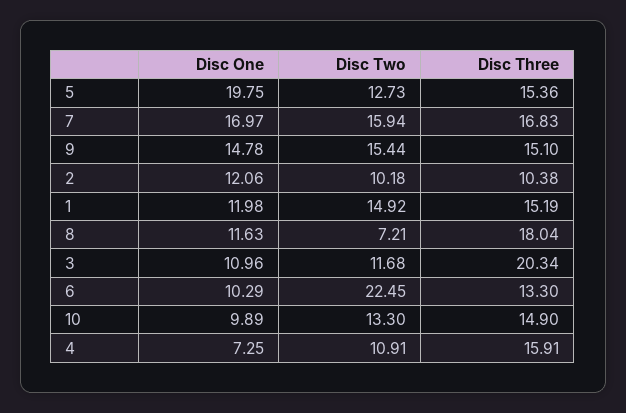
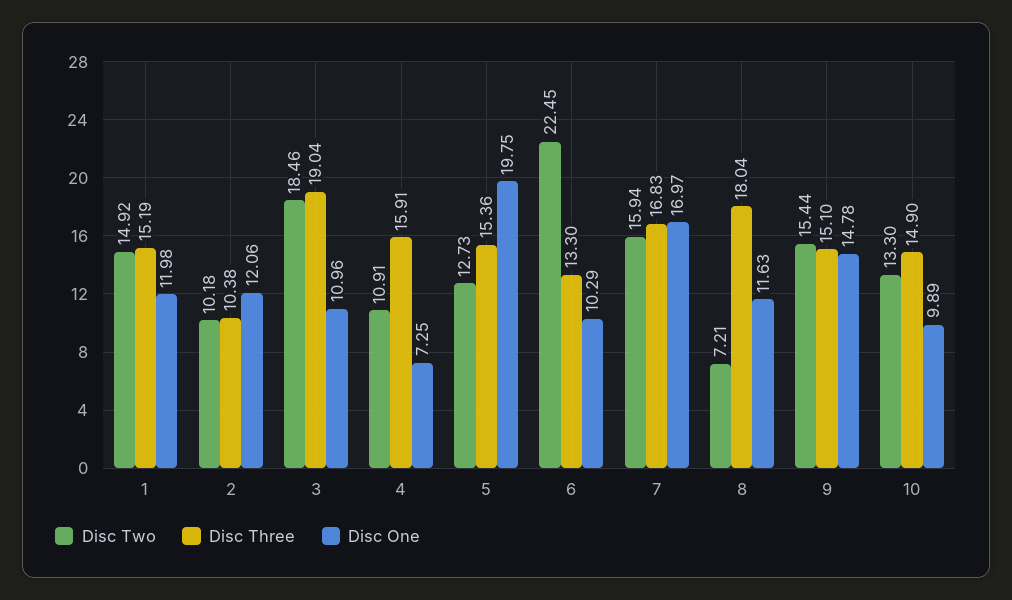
  {
    "Disc One": {
      "5": 19.75,
      "7": 16.97,
      "9": 14.78,
      "2": 12.06,
      "1": 11.98,
      "8": 11.63,
      "3": 10.96,
      "6": 10.29,
      "10": 9.89,
      "4": 7.25
    },
    "Disc Two": {
      "5": 12.73,
      "7": 15.94,
      "9": 15.44,
      "2": 10.18,
      "1": 14.92,
      "8": 7.21,
-     "3": 11.68,
+     "3": 18.46,
      "6": 22.45,
      "10": 13.3,
      "4": 10.91
    },
    "Disc Three": {
      "5": 15.36,
      "7": 16.83,
      "9": 15.1,
      "2": 10.38,
      "1": 15.19,
      "8": 18.04,
-     "3": 20.34,
+     "3": 19.04,
      "6": 13.3,
      "10": 14.9,
      "4": 15.91
    }
  }

